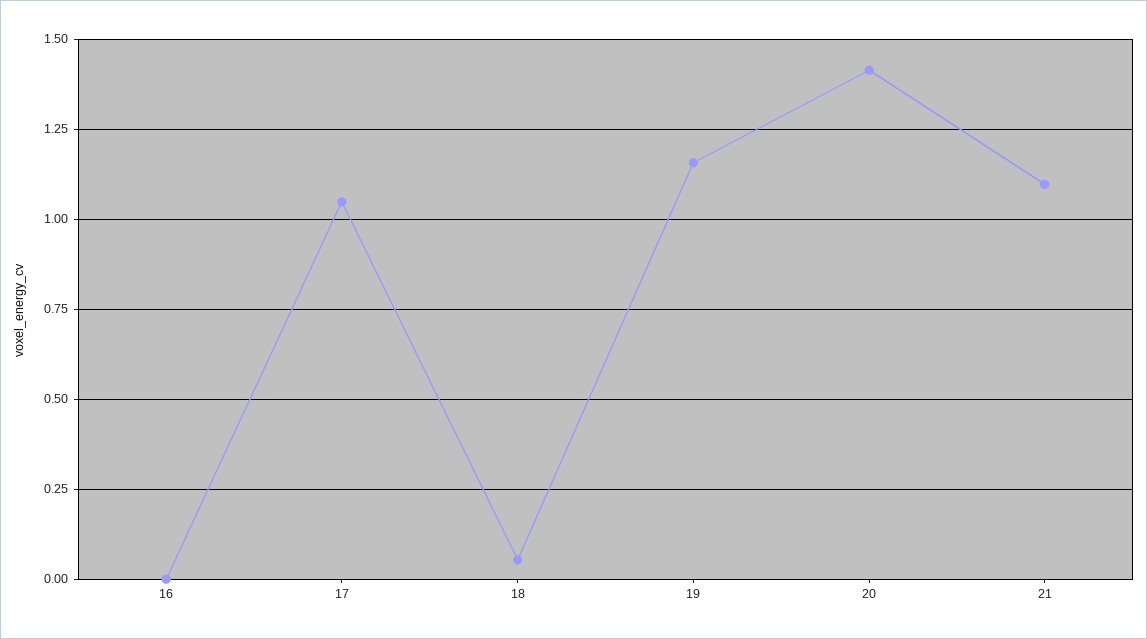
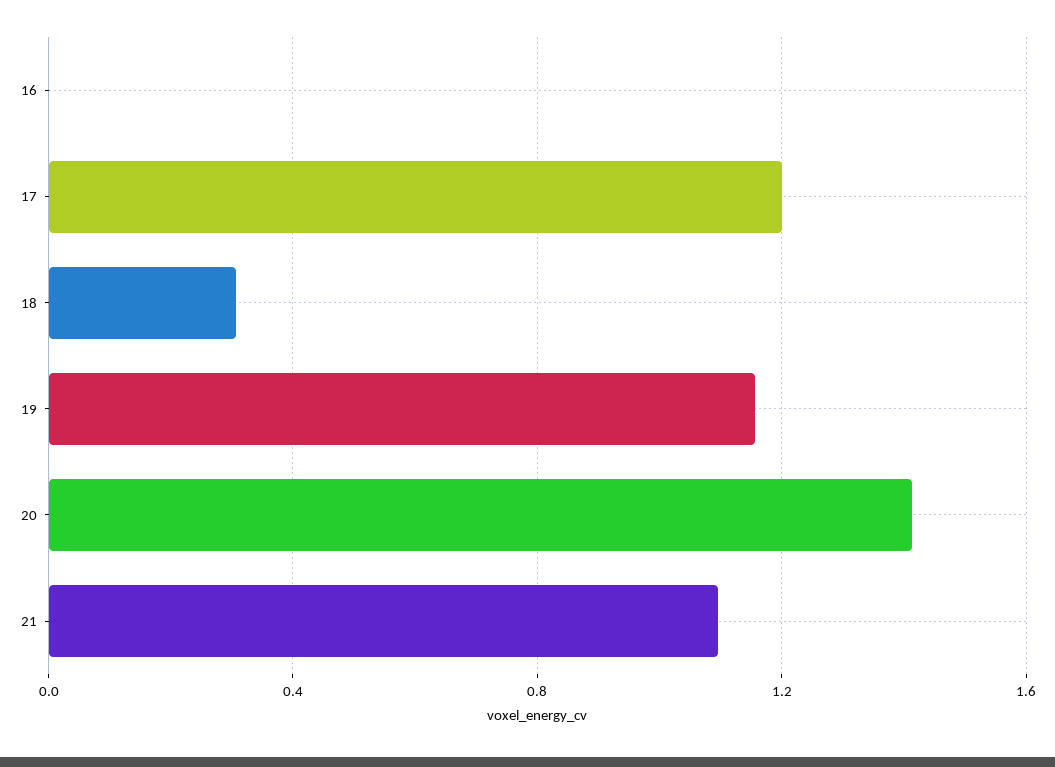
  {
    "16": 0,
-   "17": 1.05,
+   "17": 1.2,
-   "18": 0.05,
+   "18": 0.3,
    "19": 1.15,
    "20": 1.425,
    "21": 1.1
  }

